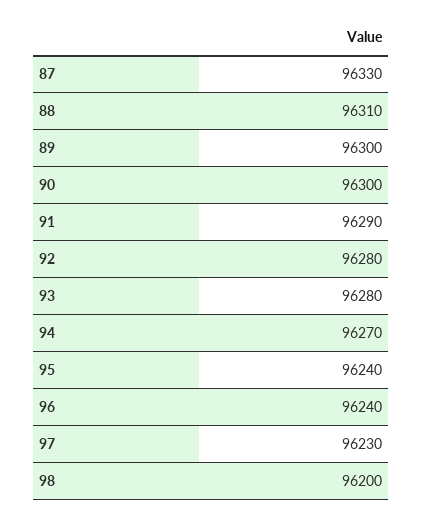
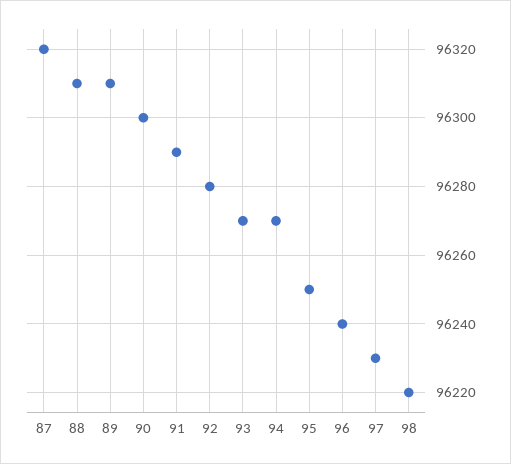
  {
-   "87": 96330,
+   "87": 96320,
    "88": 96310,
-   "89": 96300,
+   "89": 96310,
    "90": 96300,
    "91": 96290,
    "92": 96280,
-   "93": 96280,
+   "93": 96270,
    "94": 96270,
-   "95": 96240,
+   "95": 96250,
    "96": 96240,
    "97": 96230,
-   "98": 96200
+   "98": 96220
  }

